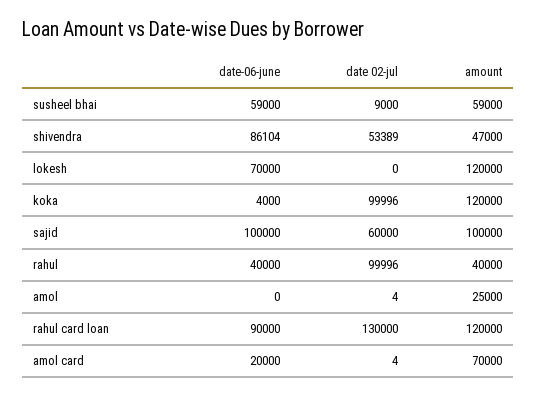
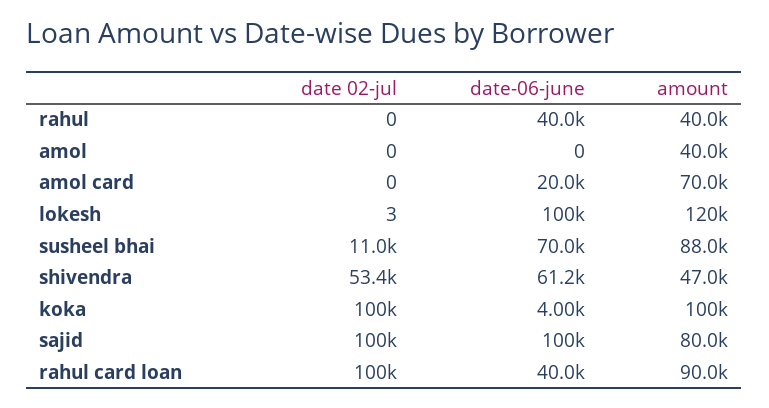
  {
    "date-06-june": {
-     "susheel bhai": 59000,
+     "susheel bhai": 70000,
-     "shivendra": 86104,
+     "shivendra": 61200,
-     "lokesh": 70000,
+     "lokesh": 100000,
      "koka": 4000,
      "sajid": 100000,
      "rahul": 40000,
      "amol": 0,
-     "rahul card loan": 90000,
+     "rahul card loan": 40000,
      "amol card": 20000
    },
    "date 02-jul": {
-     "susheel bhai": 9000,
+     "susheel bhai": 11000,
      "shivendra": 53389,
-     "lokesh": 0,
+     "lokesh": 3,
      "koka": 99996,
-     "sajid": 60000,
+     "sajid": 100000,
-     "rahul": 99996,
+     "rahul": 0,
-     "amol": 4,
+     "amol": 0,
-     "rahul card loan": 130000,
+     "rahul card loan": 100000,
-     "amol card": 4
+     "amol card": 0
    },
    "amount": {
-     "susheel bhai": 59000,
+     "susheel bhai": 88000,
      "shivendra": 47000,
      "lokesh": 120000,
-     "koka": 120000,
+     "koka": 100000,
-     "sajid": 100000,
+     "sajid": 80000,
      "rahul": 40000,
-     "amol": 25000,
+     "amol": 40000,
-     "rahul card loan": 120000,
+     "rahul card loan": 90000,
      "amol card": 70000
    }
  }

